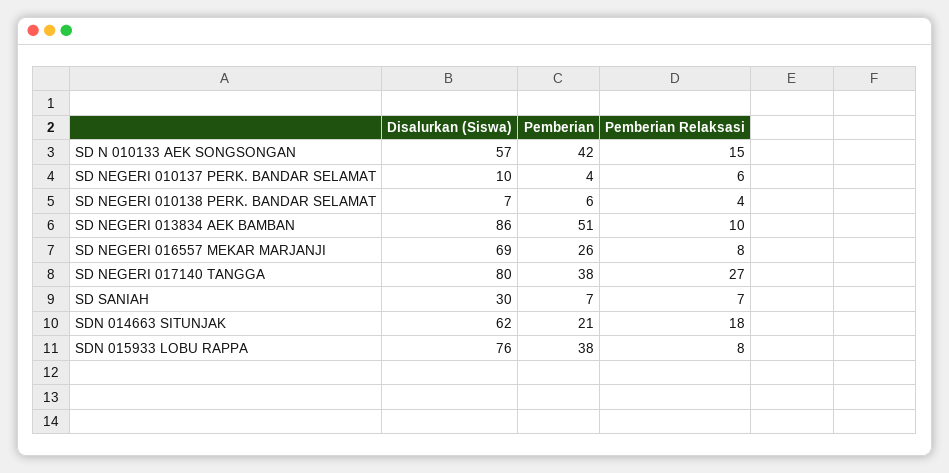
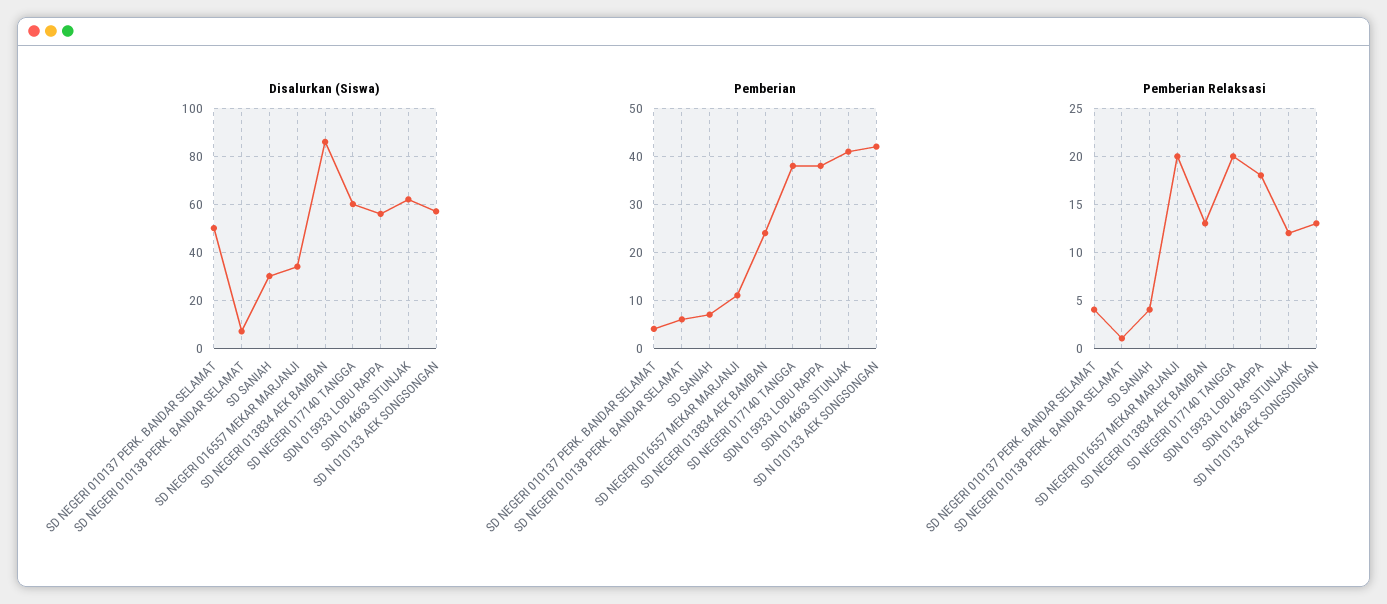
  {
    "Disalurkan (Siswa)": {
      "SD N 010133 AEK SONGSONGAN": 57,
-     "SD NEGERI 010137 PERK. BANDAR SELAMAT": 10,
+     "SD NEGERI 010137 PERK. BANDAR SELAMAT": 50,
      "SD NEGERI 010138 PERK. BANDAR SELAMAT": 7,
      "SD NEGERI 013834 AEK BAMBAN": 86,
-     "SD NEGERI 016557 MEKAR MARJANJI": 69,
+     "SD NEGERI 016557 MEKAR MARJANJI": 35,
-     "SD NEGERI 017140 TANGGA": 80,
+     "SD NEGERI 017140 TANGGA": 60,
      "SD SANIAH": 30,
      "SDN 014663 SITUNJAK": 62,
-     "SDN 015933 LOBU RAPPA": 76
+     "SDN 015933 LOBU RAPPA": 55
    },
    "Pemberian": {
      "SD N 010133 AEK SONGSONGAN": 42,
      "SD NEGERI 010137 PERK. BANDAR SELAMAT": 4,
      "SD NEGERI 010138 PERK. BANDAR SELAMAT": 6,
-     "SD NEGERI 013834 AEK BAMBAN": 51,
+     "SD NEGERI 013834 AEK BAMBAN": 25,
-     "SD NEGERI 016557 MEKAR MARJANJI": 26,
+     "SD NEGERI 016557 MEKAR MARJANJI": 10,
      "SD NEGERI 017140 TANGGA": 38,
      "SD SANIAH": 7,
-     "SDN 014663 SITUNJAK": 21,
+     "SDN 014663 SITUNJAK": 40,
      "SDN 015933 LOBU RAPPA": 38
    },
    "Pemberian Relaksasi": {
-     "SD N 010133 AEK SONGSONGAN": 15,
+     "SD N 010133 AEK SONGSONGAN": 13,
-     "SD NEGERI 010137 PERK. BANDAR SELAMAT": 6,
+     "SD NEGERI 010137 PERK. BANDAR SELAMAT": 4,
-     "SD NEGERI 010138 PERK. BANDAR SELAMAT": 4,
+     "SD NEGERI 010138 PERK. BANDAR SELAMAT": 1,
-     "SD NEGERI 013834 AEK BAMBAN": 10,
+     "SD NEGERI 013834 AEK BAMBAN": 13,
-     "SD NEGERI 016557 MEKAR MARJANJI": 8,
+     "SD NEGERI 016557 MEKAR MARJANJI": 20,
-     "SD NEGERI 017140 TANGGA": 27,
+     "SD NEGERI 017140 TANGGA": 20,
-     "SD SANIAH": 7,
+     "SD SANIAH": 4,
-     "SDN 014663 SITUNJAK": 18,
+     "SDN 014663 SITUNJAK": 12,
-     "SDN 015933 LOBU RAPPA": 8
+     "SDN 015933 LOBU RAPPA": 18
    }
  }

